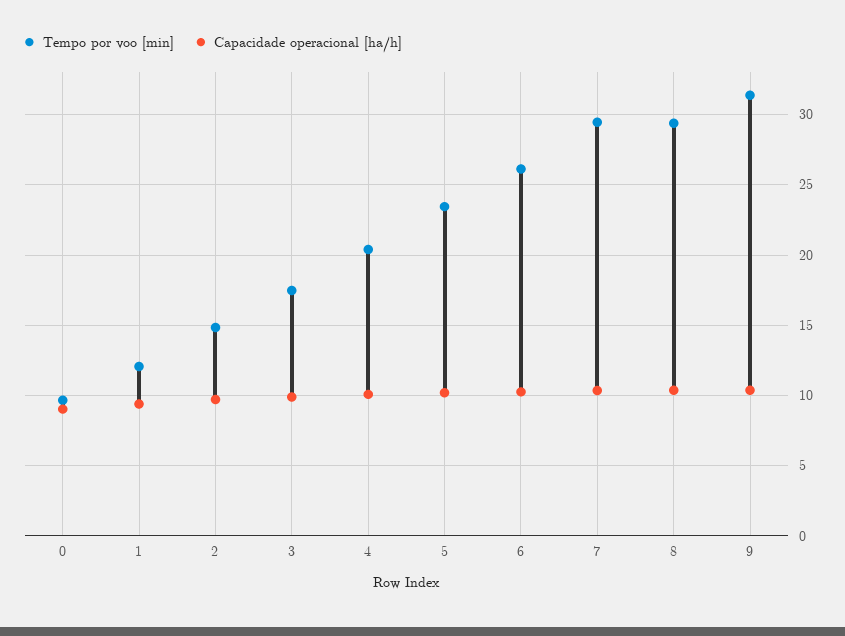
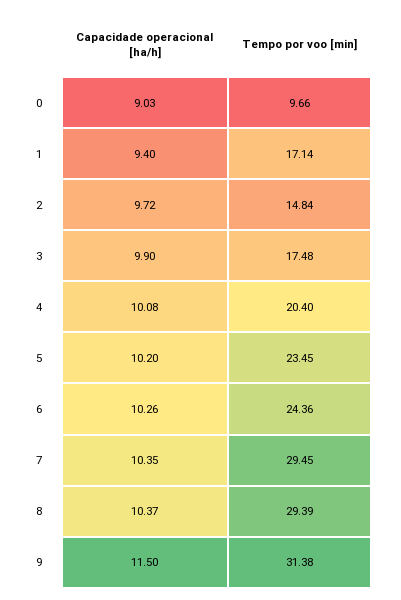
  {
    "Tempo por voo [min]": {
      "0": 9.66,
-     "1": 12,
+     "1": 17.14,
      "2": 14.84,
      "3": 17.48,
      "4": 20.4,
      "5": 23.45,
-     "6": 26,
+     "6": 24.36,
      "7": 29.45,
      "8": 29.39,
      "9": 31.38
    },
    "Capacidade operacional [ha/h]": {
      "0": 9.03,
      "1": 9.4,
      "2": 9.72,
      "3": 9.9,
      "4": 10.08,
      "5": 10.2,
      "6": 10.26,
      "7": 10.35,
      "8": 10.37,
-     "9": 10.5
+     "9": 11.5
    }
  }

